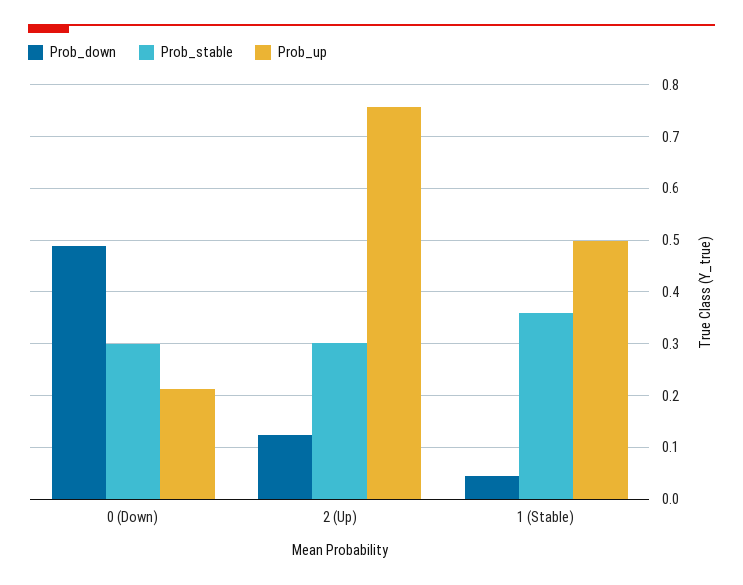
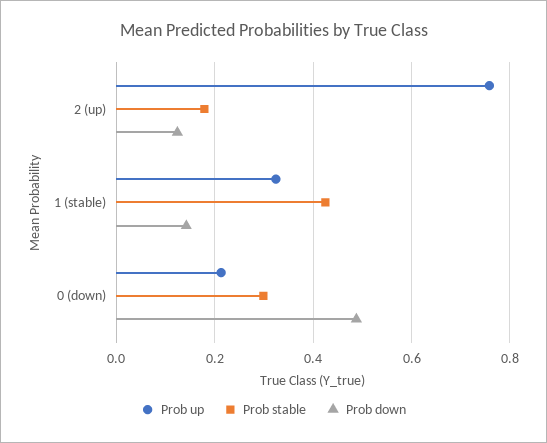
  {
    "Prob_down": {
      "0 (Down)": 0.48,
      "2 (Up)": 0.12,
-     "1 (Stable)": 0.04
+     "1 (Stable)": 0.14
    },
    "Prob_stable": {
      "0 (Down)": 0.3,
-     "2 (Up)": 0.3,
+     "2 (Up)": 0.18,
-     "1 (Stable)": 0.36
+     "1 (Stable)": 0.42
    },
    "Prob_up": {
      "0 (Down)": 0.22,
      "2 (Up)": 0.76,
-     "1 (Stable)": 0.5
+     "1 (Stable)": 0.32
    }
  }

